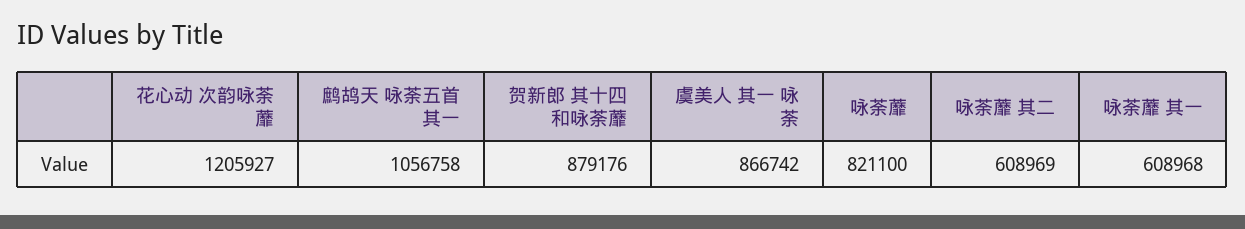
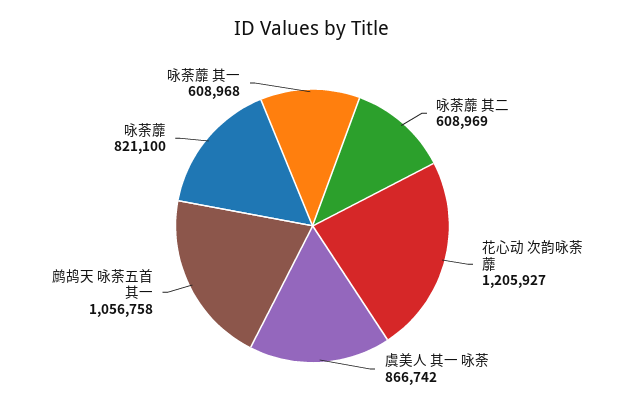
  {
    "花心动 次韵咏荼蘼": 1205927,
    "鹧鸪天 咏荼五首 其一": 1056758,
-   "贺新郎 其十四 和咏荼蘼": 879176,
    "虞美人 其一 咏荼": 866742,
    "咏荼蘼": 821100,
    "咏荼蘼 其二": 608969,
    "咏荼蘼 其一": 608968
  }

